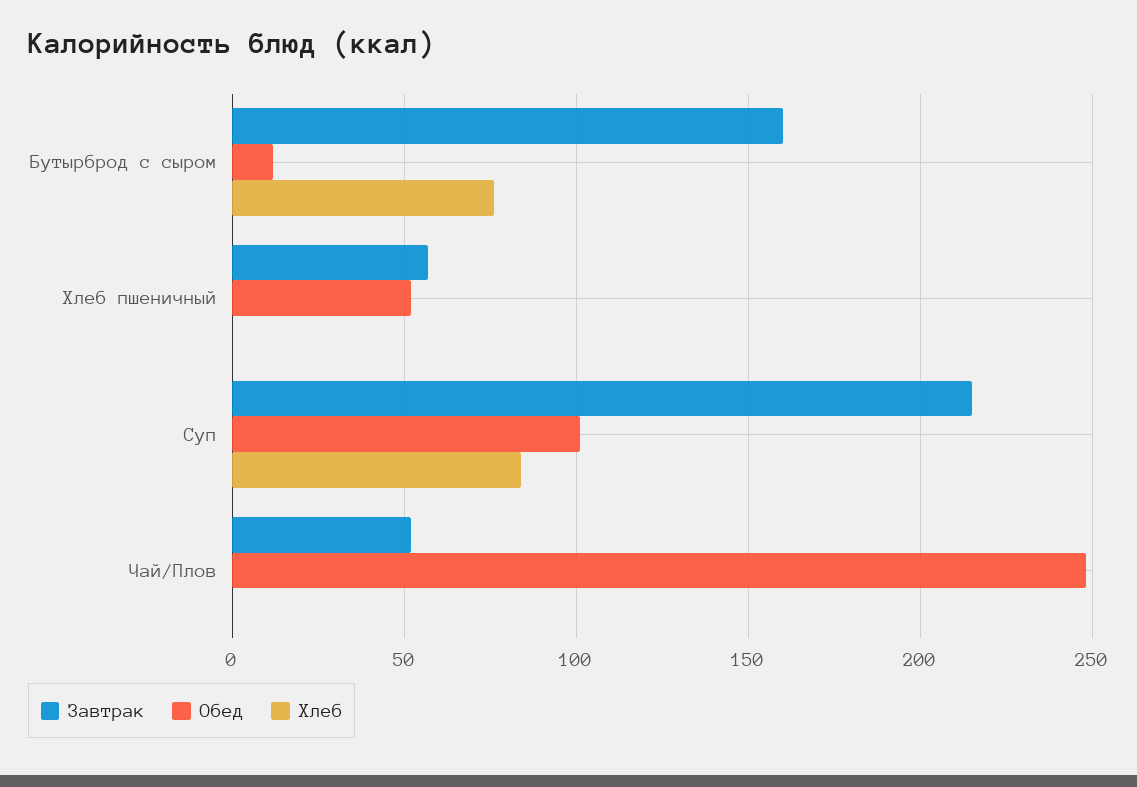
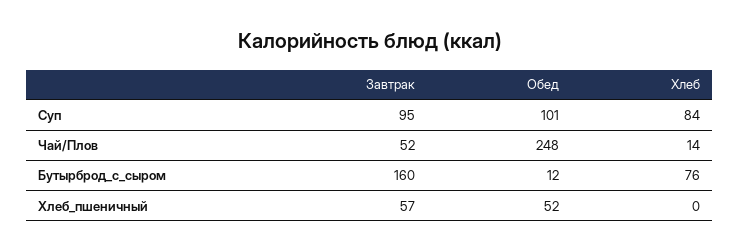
  {
    "Завтрак": {
      "Бутырброд с сыром": 160,
      "Хлеб пшеничный": 57,
-     "Суп": 215,
+     "Суп": 95,
      "Чай/Плов": 52
    },
    "Обед": {
      "Бутырброд с сыром": 12,
      "Хлеб пшеничный": 52,
      "Суп": 101,
      "Чай/Плов": 248
    },
    "Хлеб": {
      "Бутырброд с сыром": 76,
      "Хлеб пшеничный": 0,
      "Суп": 84,
-     "Чай/Плов": 0
+     "Чай/Плов": 14
    }
  }

